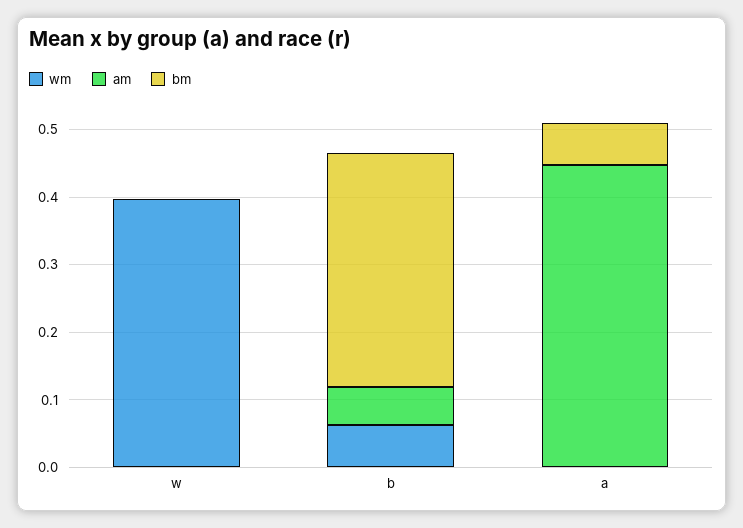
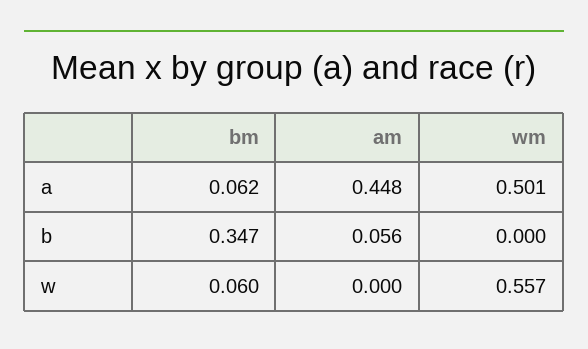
  {
    "wm": {
-     "w": 0.4,
+     "w": 0.557,
-     "b": 0.06,
+     "b": 0,
-     "a": 0
+     "a": 0.501
    },
    "am": {
      "w": 0,
      "b": 0.056,
      "a": 0.448
    },
    "bm": {
-     "w": 0,
+     "w": 0.06,
      "b": 0.347,
      "a": 0.062
    }
  }

